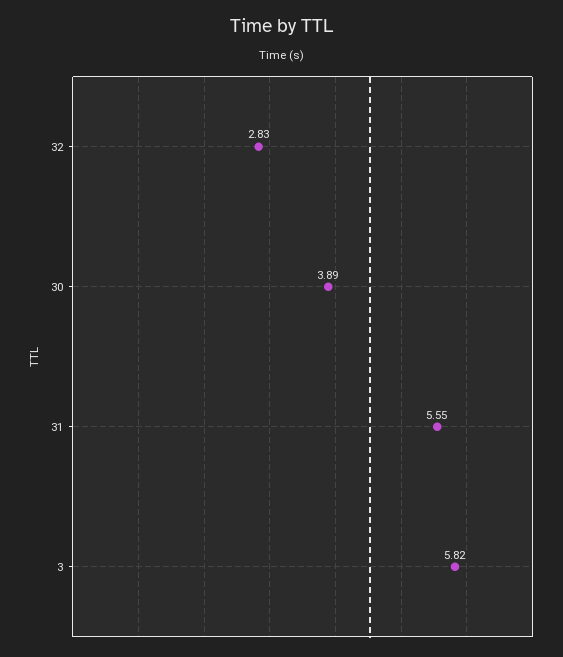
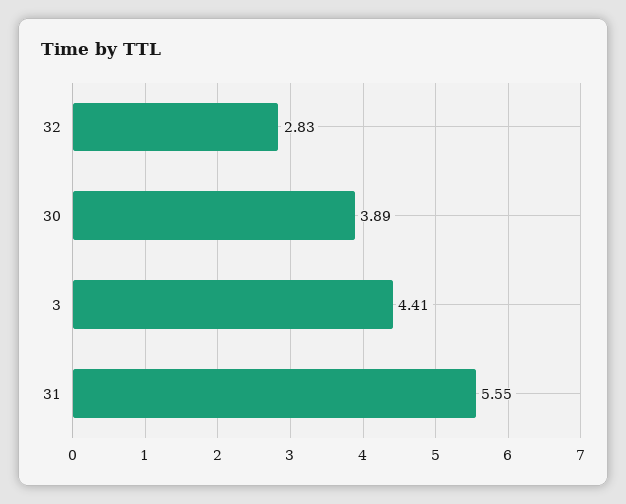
  {
    "32": 2.83,
    "30": 3.89,
    "31": 5.55,
-   "3": 5.82
+   "3": 4.41
  }

